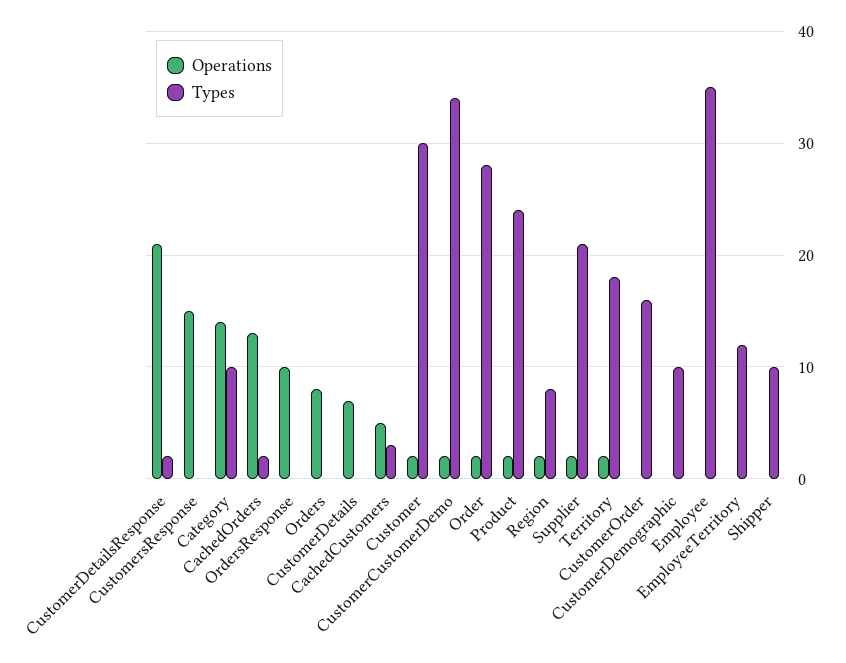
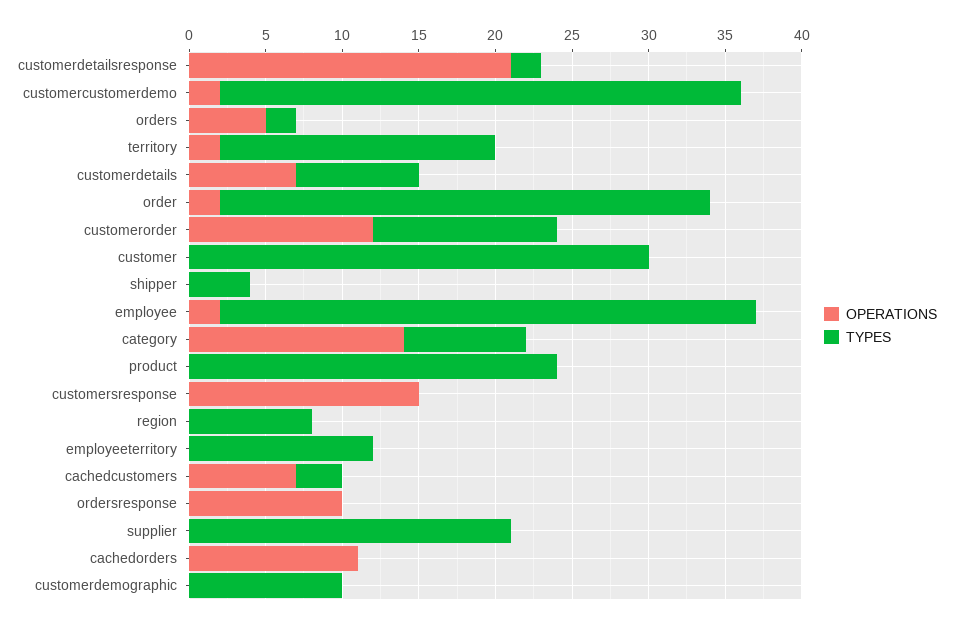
  {
    "Operations": {
      "CustomerDetailsResponse": 21,
      "CustomersResponse": 15,
      "Category": 14,
-     "CachedOrders": 13,
+     "CachedOrders": 11,
      "OrdersResponse": 10,
-     "Orders": 8,
+     "Orders": 5,
      "CustomerDetails": 7,
-     "CachedCustomers": 5,
+     "CachedCustomers": 7,
-     "Customer": 2,
+     "Customer": 0,
      "CustomerCustomerDemo": 2,
      "Order": 2,
-     "Product": 2,
+     "Product": 0,
-     "Region": 2,
+     "Region": 0,
-     "Supplier": 2,
+     "Supplier": 0,
      "Territory": 2,
-     "CustomerOrder": 0,
+     "CustomerOrder": 12,
      "CustomerDemographic": 0,
-     "Employee": 0,
+     "Employee": 2,
      "EmployeeTerritory": 0,
      "Shipper": 0
    },
    "Types": {
      "CustomerDetailsResponse": 2,
      "CustomersResponse": 0,
-     "Category": 10,
+     "Category": 8,
-     "CachedOrders": 2,
+     "CachedOrders": 0,
      "OrdersResponse": 0,
-     "Orders": 0,
+     "Orders": 2,
-     "CustomerDetails": 0,
+     "CustomerDetails": 8,
      "CachedCustomers": 3,
      "Customer": 30,
      "CustomerCustomerDemo": 34,
-     "Order": 28,
+     "Order": 32,
      "Product": 24,
      "Region": 8,
      "Supplier": 21,
      "Territory": 18,
-     "CustomerOrder": 16,
+     "CustomerOrder": 12,
      "CustomerDemographic": 10,
      "Employee": 35,
      "EmployeeTerritory": 12,
-     "Shipper": 10
+     "Shipper": 4
    }
  }

